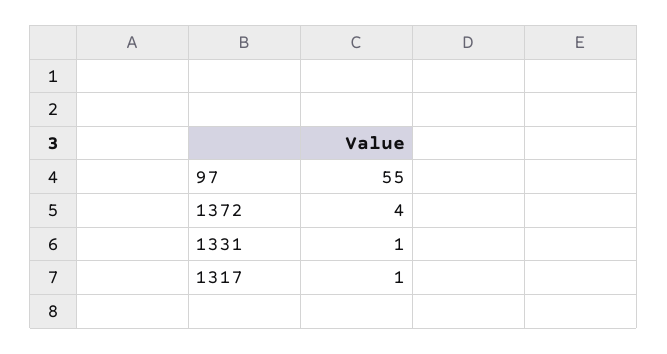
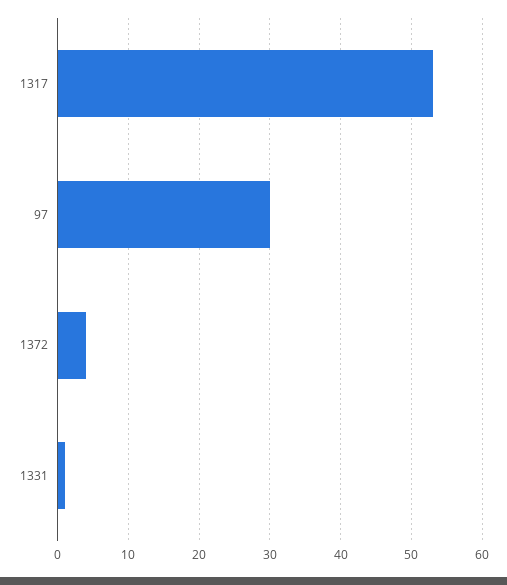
  {
-   "97": 55,
+   "97": 30,
    "1372": 4,
    "1331": 1,
-   "1317": 1
+   "1317": 53
  }

